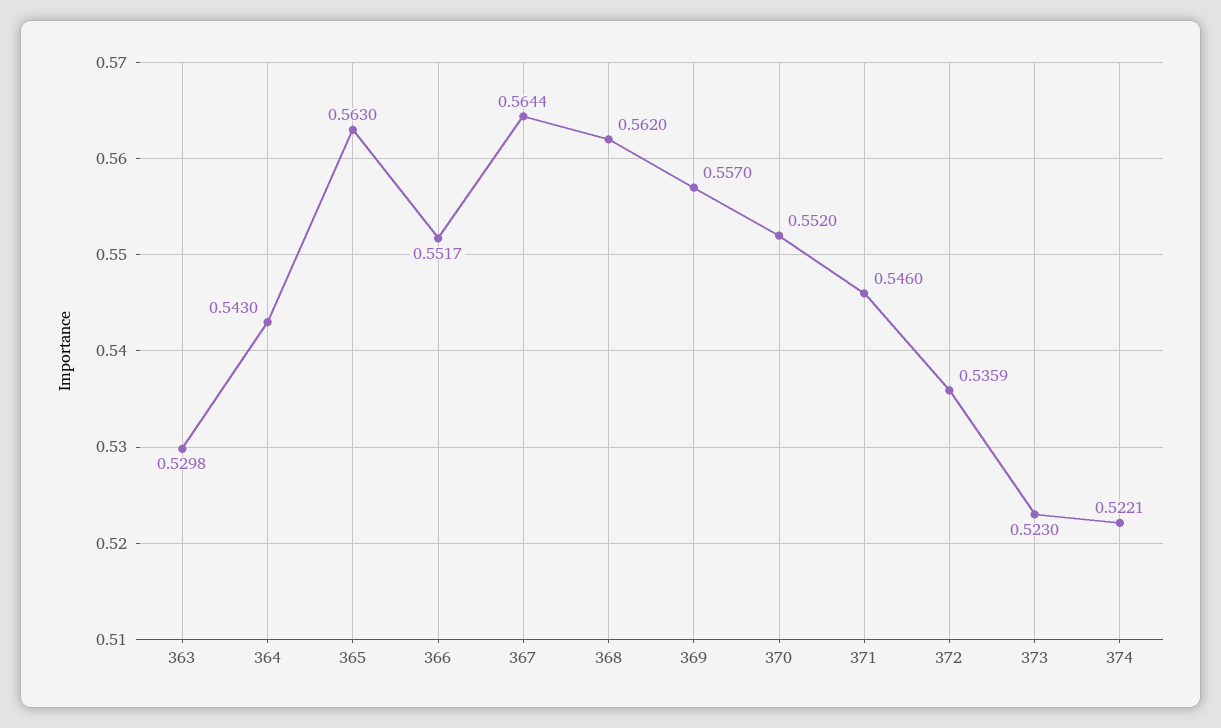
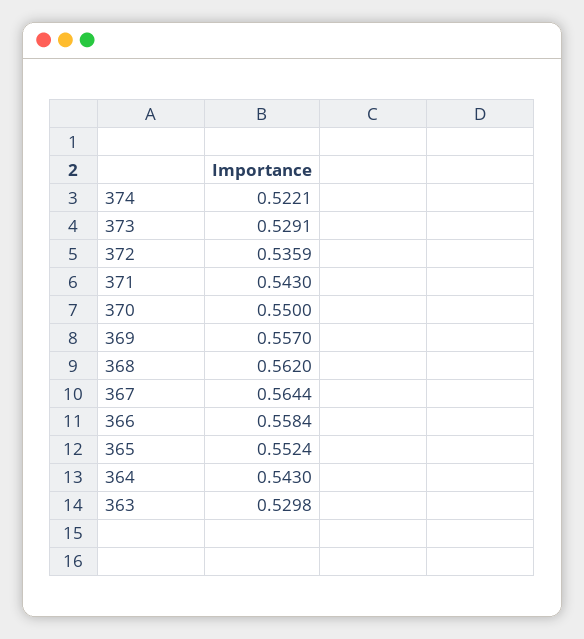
  {
    "363": 0.5298,
    "364": 0.543,
-   "365": 0.563,
+   "365": 0.5524,
-   "366": 0.5517,
+   "366": 0.5584,
    "367": 0.5644,
    "368": 0.562,
    "369": 0.557,
-   "370": 0.552,
+   "370": 0.55,
-   "371": 0.546,
+   "371": 0.543,
    "372": 0.5359,
-   "373": 0.523,
+   "373": 0.5291,
    "374": 0.5221
  }

